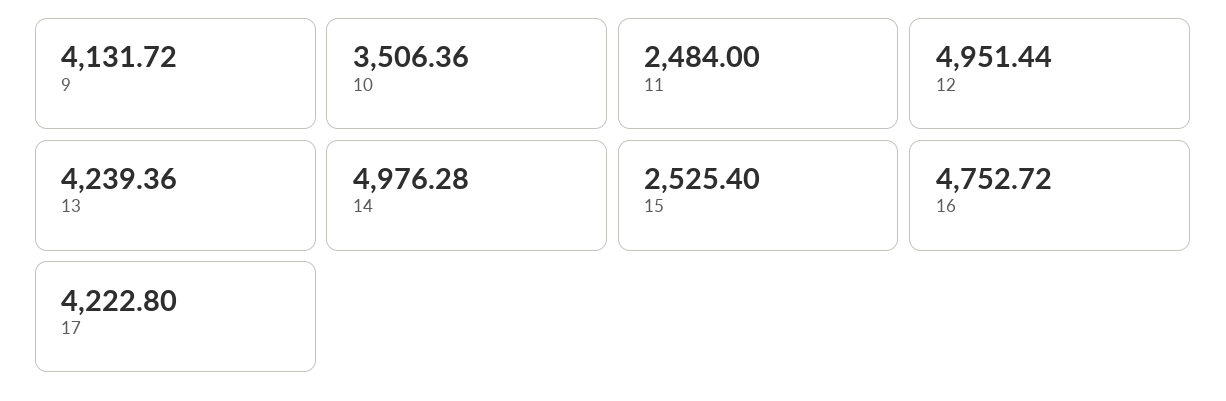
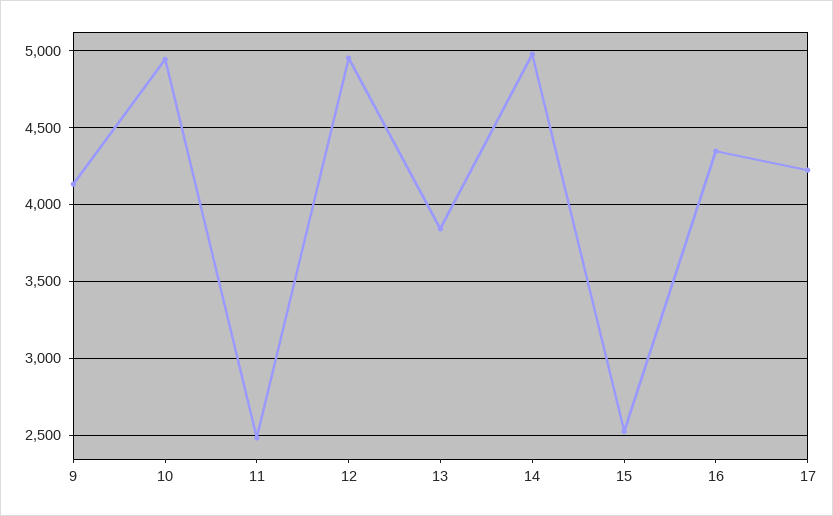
  {
    "9": 4131.72,
-   "10": 3506.36,
+   "10": 4950,
    "11": 2484,
    "12": 4951.44,
-   "13": 4239.36,
+   "13": 3850,
    "14": 4976.28,
    "15": 2525.4,
-   "16": 4752.72,
+   "16": 4350,
    "17": 4222.8
  }

